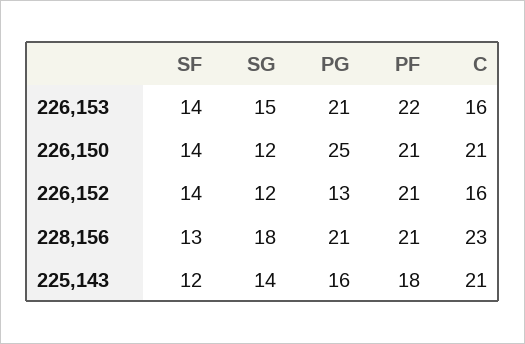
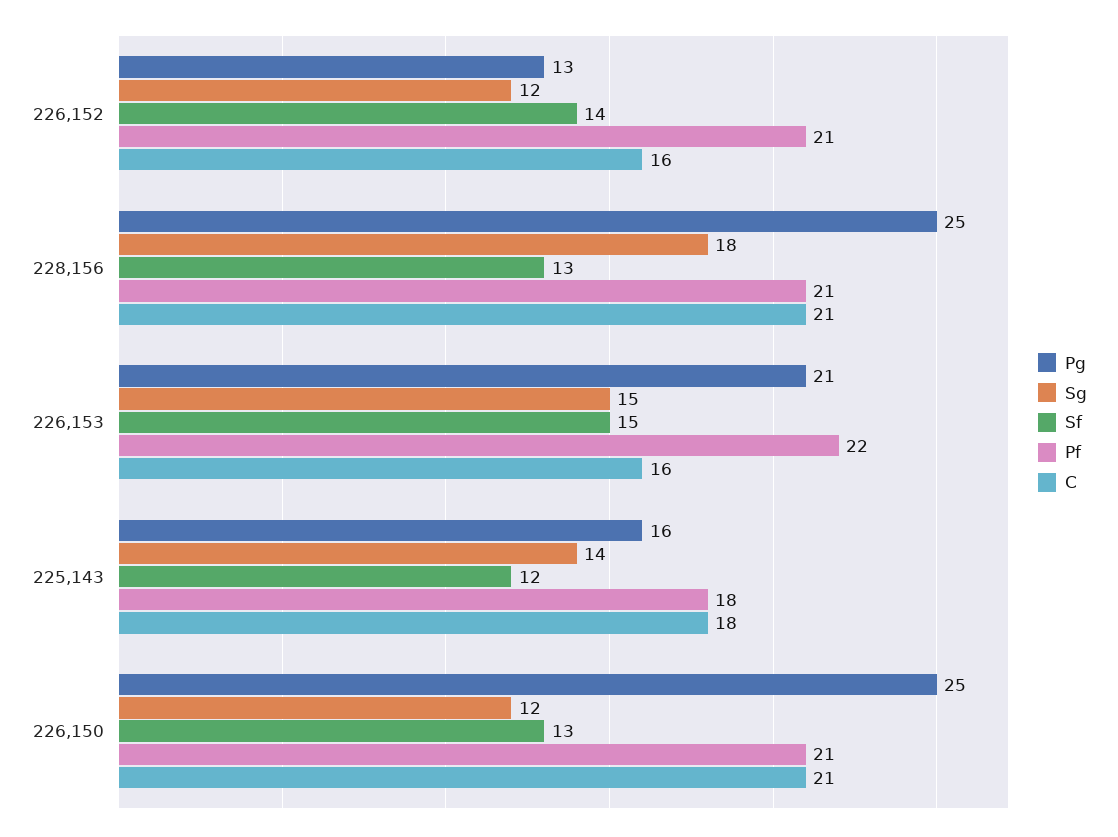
  {
    "SF": {
-     "226,153": 14,
+     "226,153": 15,
-     "226,150": 14,
+     "226,150": 13,
      "226,152": 14,
      "228,156": 13,
      "225,143": 12
    },
    "SG": {
      "226,153": 15,
      "226,150": 12,
      "226,152": 12,
      "228,156": 18,
      "225,143": 14
    },
    "PG": {
      "226,153": 21,
      "226,150": 25,
      "226,152": 13,
-     "228,156": 21,
+     "228,156": 25,
      "225,143": 16
    },
    "PF": {
      "226,153": 22,
      "226,150": 21,
      "226,152": 21,
      "228,156": 21,
      "225,143": 18
    },
    "C": {
      "226,153": 16,
      "226,150": 21,
      "226,152": 16,
-     "228,156": 23,
+     "228,156": 21,
-     "225,143": 21
+     "225,143": 18
    }
  }

